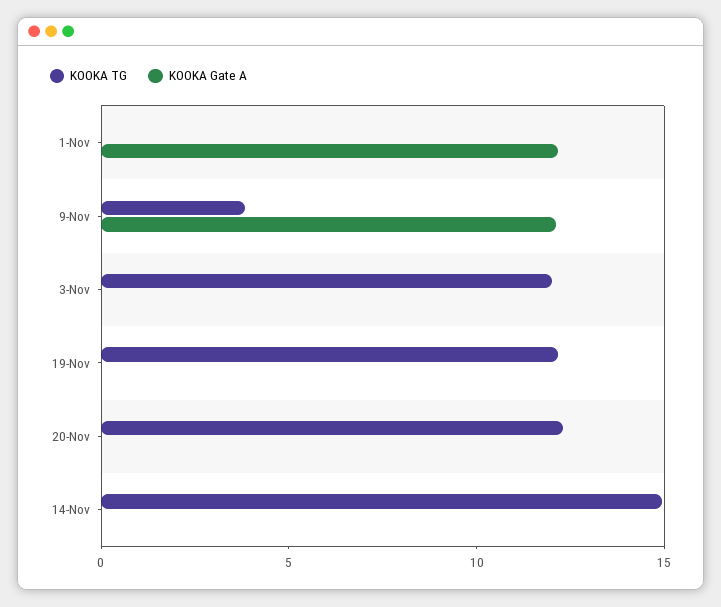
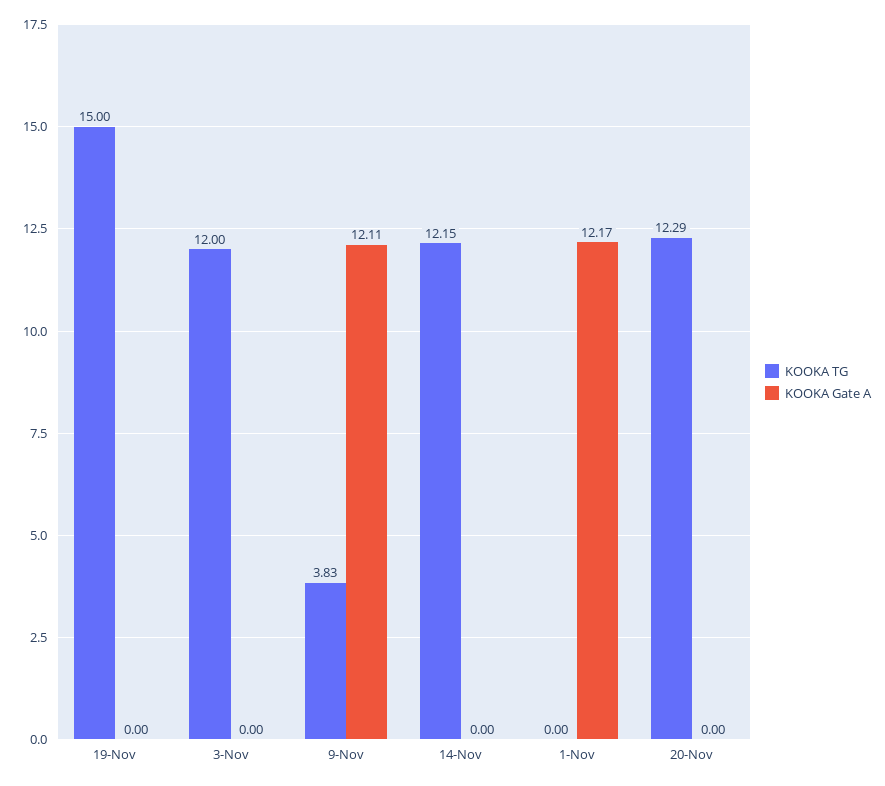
  {
    "KOOKA TG": {
      "1-Nov": 0,
      "9-Nov": 3.83,
      "3-Nov": 12,
-     "19-Nov": 12,
+     "19-Nov": 15,
      "20-Nov": 12.29,
-     "14-Nov": 15
+     "14-Nov": 12.15
    },
    "KOOKA Gate A": {
      "1-Nov": 12.17,
      "9-Nov": 12.11,
      "3-Nov": 0,
      "19-Nov": 0,
      "20-Nov": 0,
      "14-Nov": 0
    }
  }

